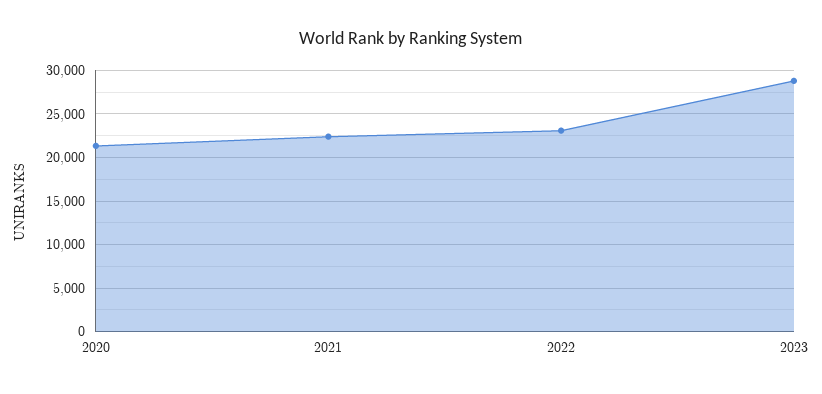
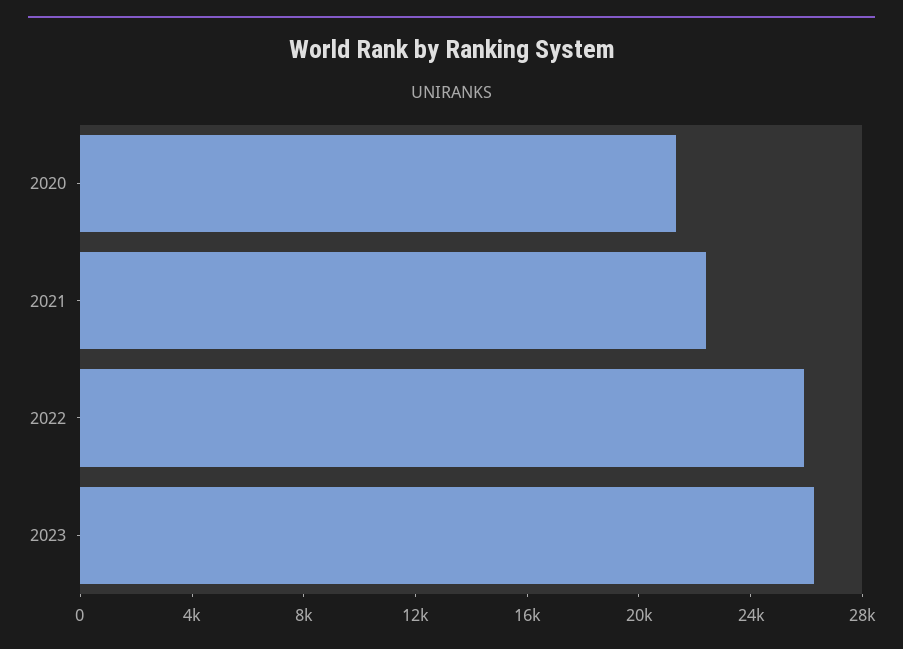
  {
    "2020": 21000,
    "2021": 22000,
-   "2022": 23000,
+   "2022": 26000,
-   "2023": 29000
+   "2023": 26000
  }

